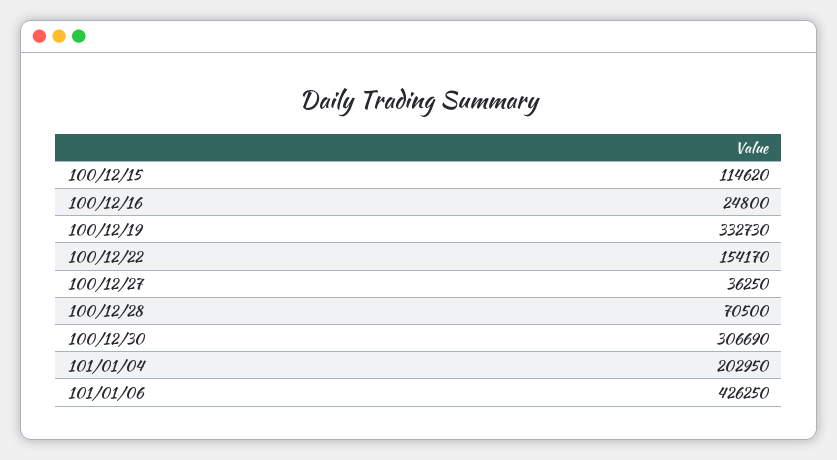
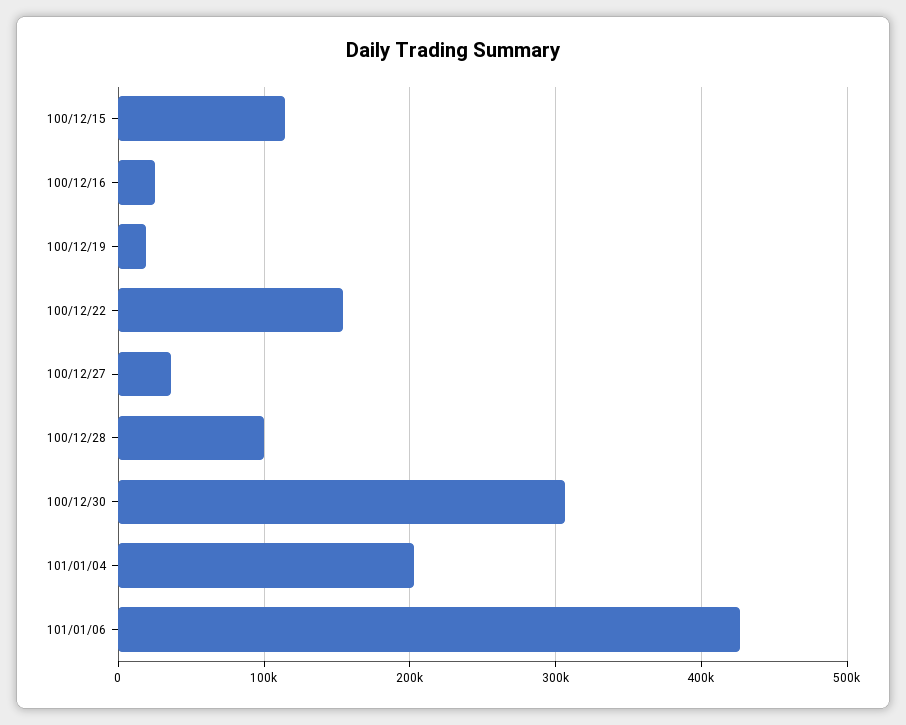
  {
    "100/12/15": 114620,
    "100/12/16": 24800,
-   "100/12/19": 332730,
+   "100/12/19": 20000,
    "100/12/22": 154170,
    "100/12/27": 36250,
-   "100/12/28": 70500,
+   "100/12/28": 100000,
    "100/12/30": 306690,
    "101/01/04": 202950,
    "101/01/06": 426250
  }

